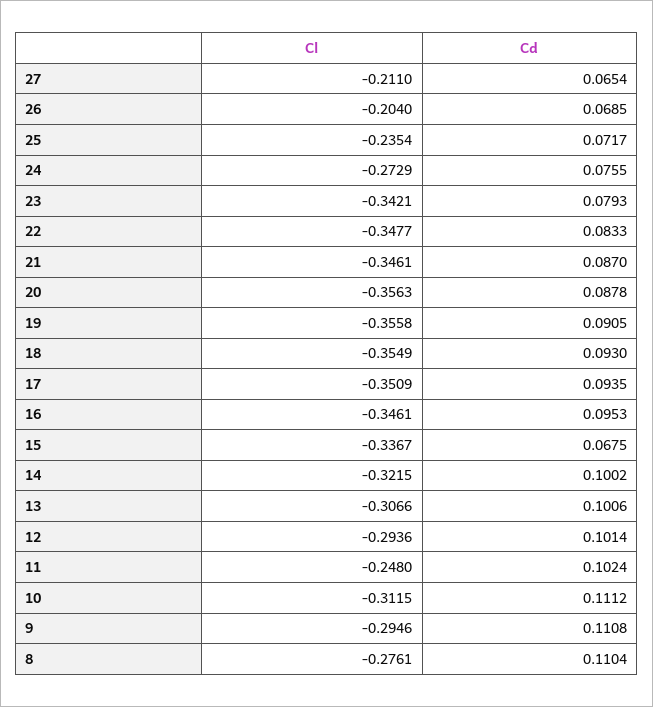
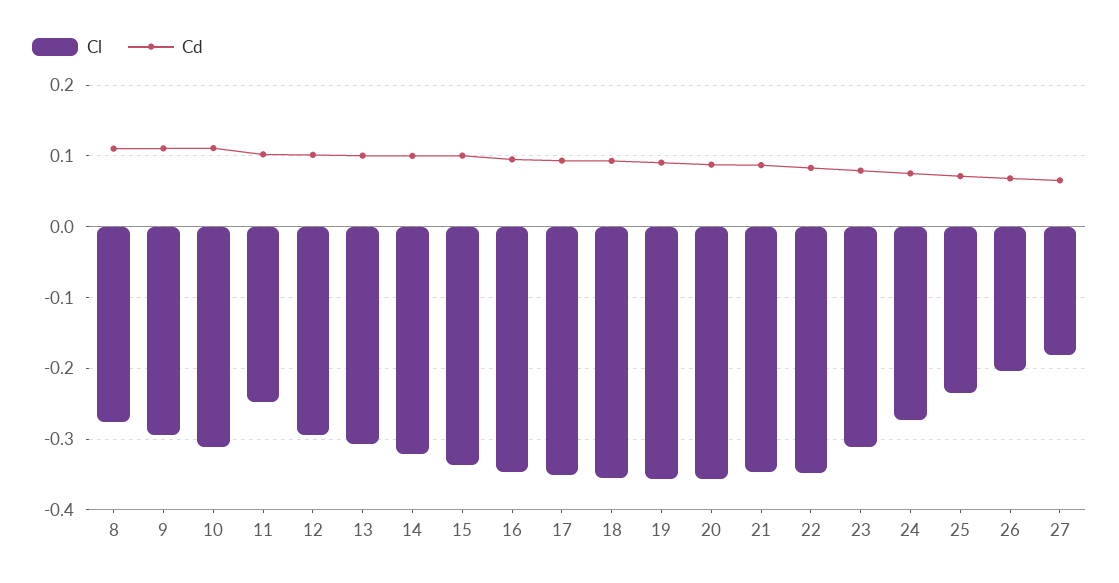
  {
    "Cl": {
-     "27": -0.211,
+     "27": -0.18,
      "26": -0.204,
      "25": -0.2354,
      "24": -0.2729,
-     "23": -0.3421,
+     "23": -0.31,
      "22": -0.3477,
      "21": -0.3461,
      "20": -0.3563,
      "19": -0.3558,
      "18": -0.3549,
      "17": -0.3509,
      "16": -0.3461,
      "15": -0.3367,
      "14": -0.3215,
      "13": -0.3066,
      "12": -0.2936,
      "11": -0.248,
      "10": -0.3115,
      "9": -0.2946,
      "8": -0.2761
    },
    "Cd": {
      "27": 0.0654,
      "26": 0.0685,
      "25": 0.0717,
      "24": 0.0755,
      "23": 0.0793,
      "22": 0.0833,
      "21": 0.087,
      "20": 0.0878,
      "19": 0.0905,
      "18": 0.093,
      "17": 0.0935,
      "16": 0.0953,
-     "15": 0.0675,
+     "15": 0.1,
      "14": 0.1002,
      "13": 0.1006,
      "12": 0.1014,
      "11": 0.1024,
      "10": 0.1112,
      "9": 0.1108,
      "8": 0.1104
    }
  }

